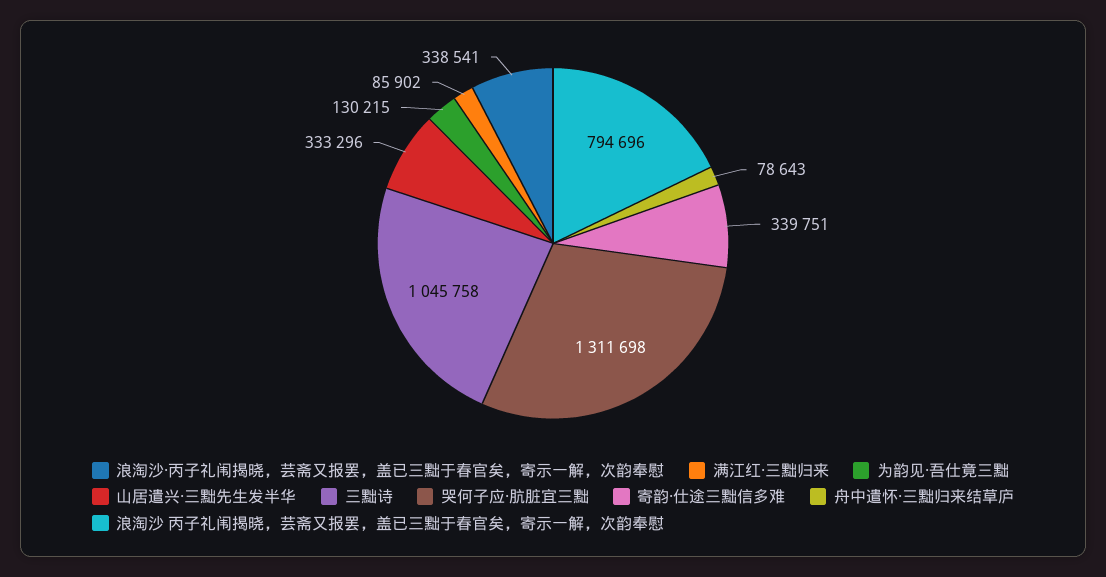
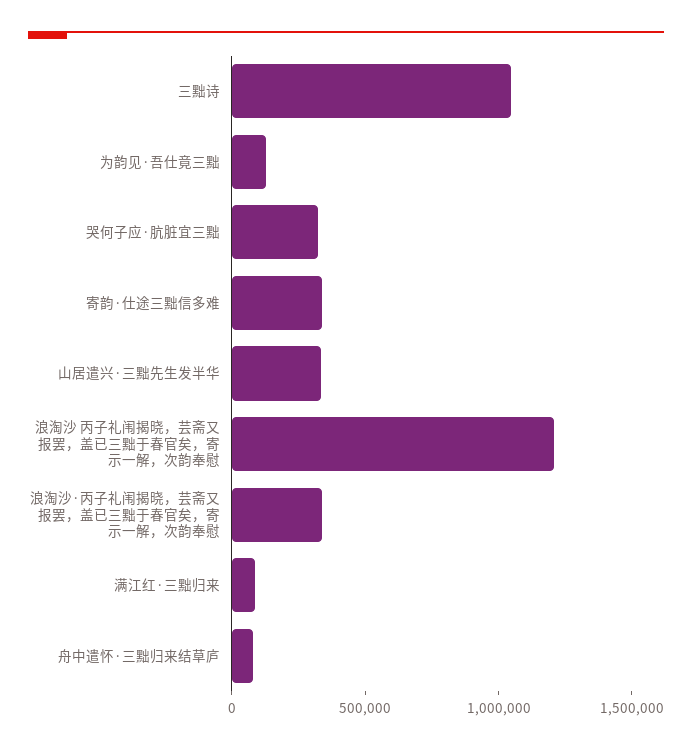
  {
    "浪淘沙·丙子礼闱揭晓，芸斋又报罢，盖已三黜于春官矣，寄示一解，次韵奉慰": 338541,
    "满江红·三黜归来": 85902,
    "为韵见·吾仕竟三黜": 130215,
    "山居遣兴·三黜先生发半华": 333296,
    "三黜诗": 1045758,
-   "哭何子应·肮脏宜三黜": 1311698,
+   "哭何子应·肮脏宜三黜": 300000,
    "寄韵·仕途三黜信多难": 339751,
    "舟中遣怀·三黜归来结草庐": 78643,
-   "浪淘沙 丙子礼闱揭晓，芸斋又报罢，盖已三黜于春官矣，寄示一解，次韵奉慰": 794696
+   "浪淘沙 丙子礼闱揭晓，芸斋又报罢，盖已三黜于春官矣，寄示一解，次韵奉慰": 1200000
  }

